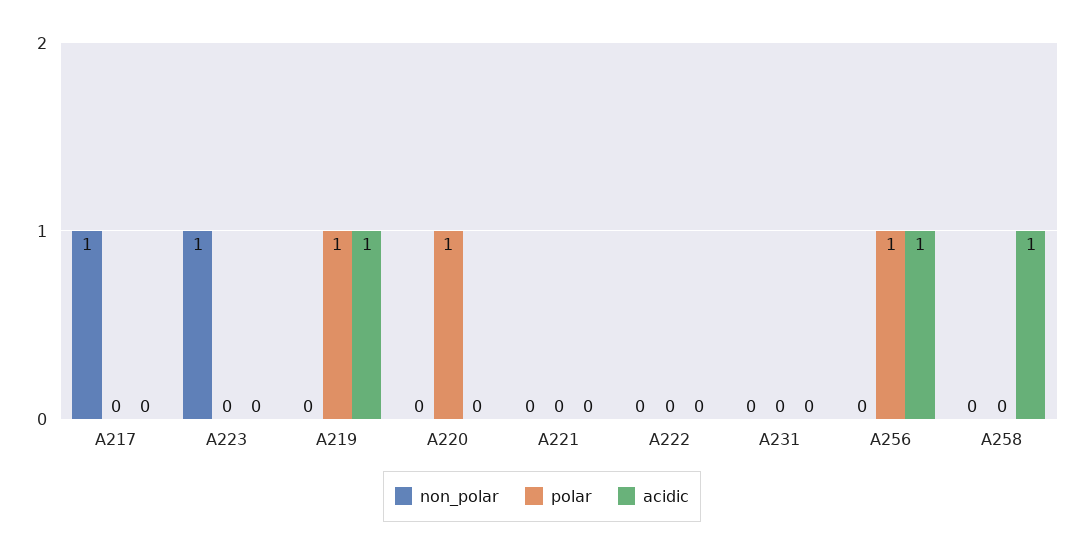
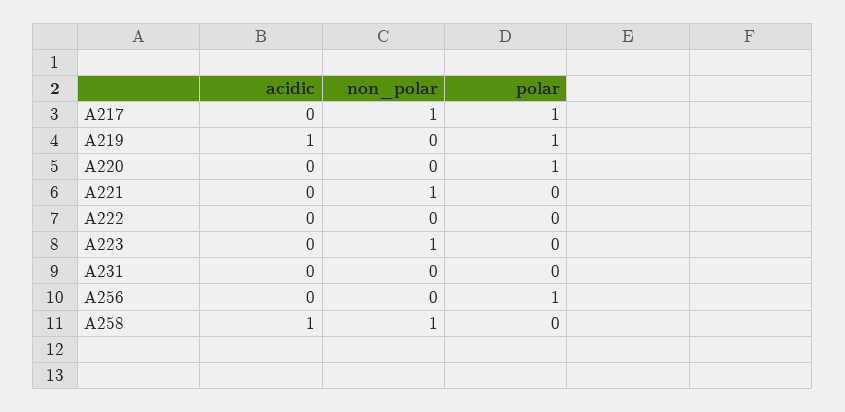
  {
    "non_polar": {
      "A217": 1,
      "A223": 1,
      "A219": 0,
      "A220": 0,
-     "A221": 0,
+     "A221": 1,
      "A222": 0,
      "A231": 0,
      "A256": 0,
-     "A258": 0
+     "A258": 1
    },
    "polar": {
-     "A217": 0,
+     "A217": 1,
      "A223": 0,
      "A219": 1,
      "A220": 1,
      "A221": 0,
      "A222": 0,
      "A231": 0,
      "A256": 1,
      "A258": 0
    },
    "acidic": {
      "A217": 0,
      "A223": 0,
      "A219": 1,
      "A220": 0,
      "A221": 0,
      "A222": 0,
      "A231": 0,
-     "A256": 1,
+     "A256": 0,
      "A258": 1
    }
  }

